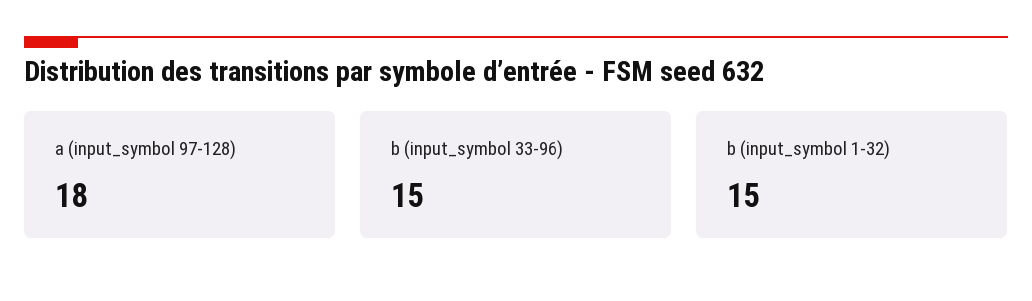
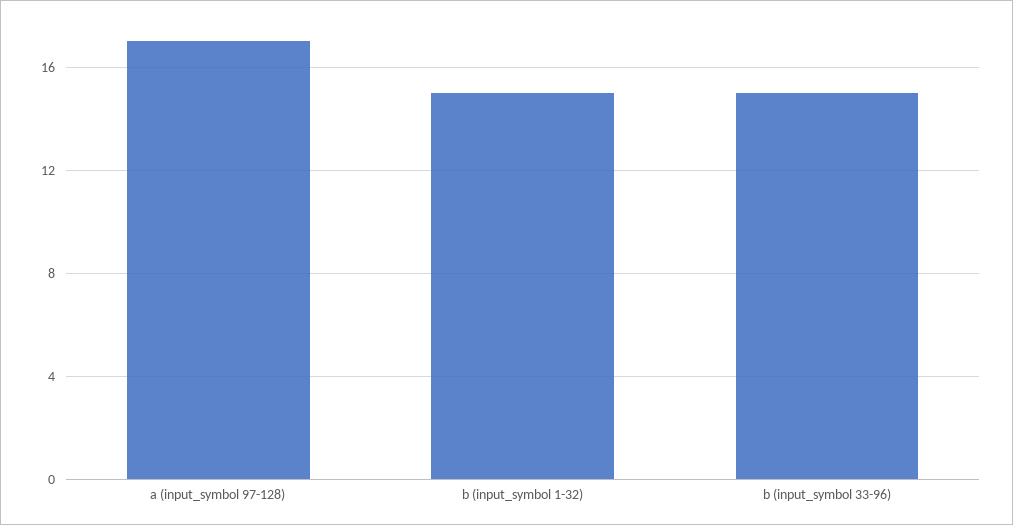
  {
-   "a (input_symbol 97-128)": 18,
+   "a (input_symbol 97-128)": 17,
    "b (input_symbol 33-96)": 15,
    "b (input_symbol 1-32)": 15
  }

